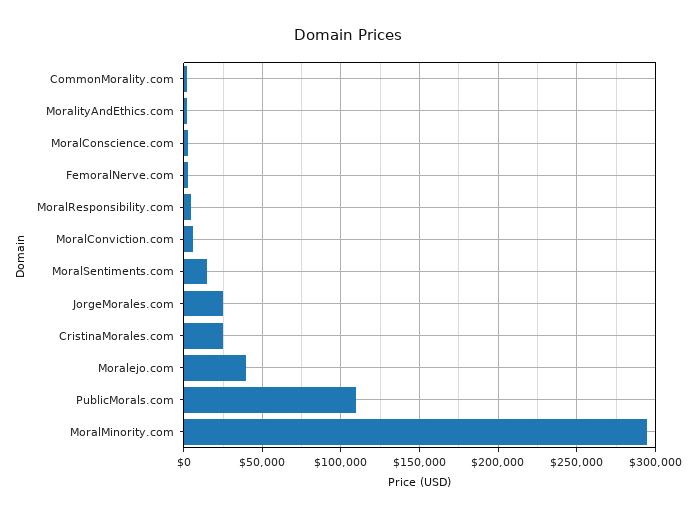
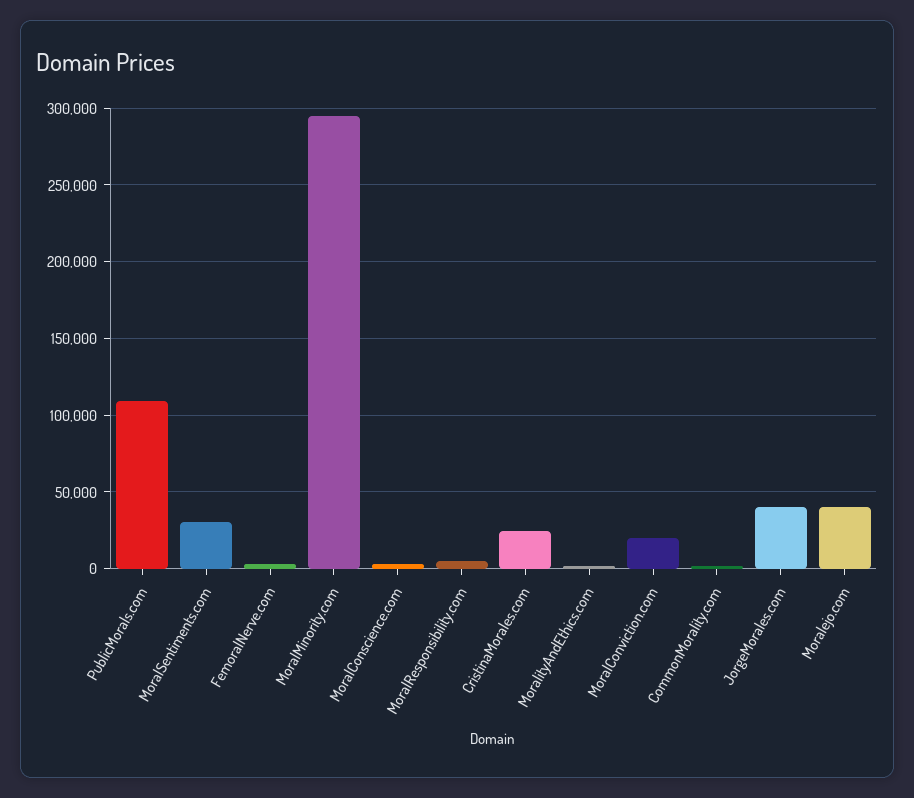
  {
    "CommonMorality.com": 0,
    "MoralityAndEthics.com": 0,
    "MoralConscience.com": 5000,
    "FemoralNerve.com": 5000,
    "MoralResponsibility.com": 5000,
-   "MoralConviction.com": 5000,
+   "MoralConviction.com": 20000,
-   "MoralSentiments.com": 15000,
+   "MoralSentiments.com": 30000,
-   "JorgeMorales.com": 25000,
+   "JorgeMorales.com": 40000,
    "CristinaMorales.com": 25000,
    "Moralejo.com": 40000,
    "PublicMorals.com": 110000,
    "MoralMinority.com": 295000
  }

